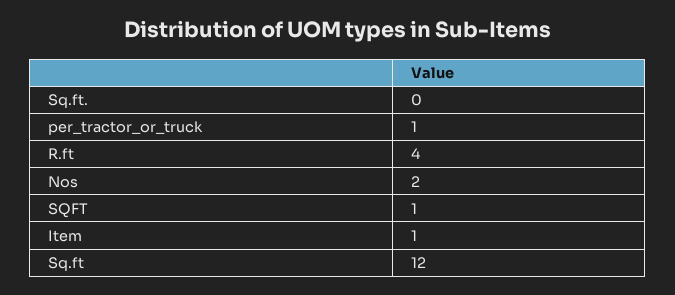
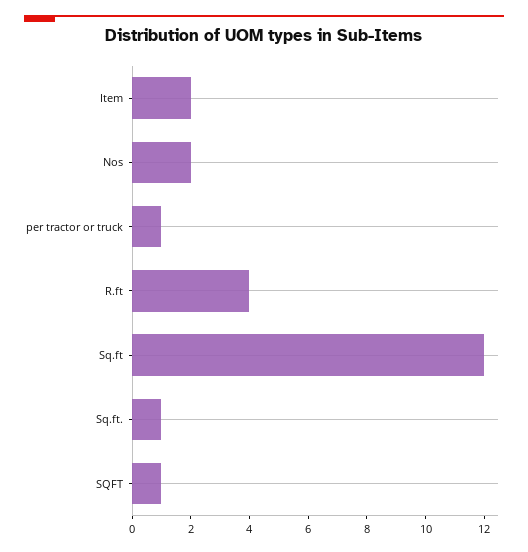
  {
-   "Sq.ft.": 0,
+   "Sq.ft.": 1,
    "per_tractor_or_truck": 1,
    "R.ft": 4,
    "Nos": 2,
    "SQFT": 1,
-   "Item": 1,
+   "Item": 2,
    "Sq.ft": 12
  }

